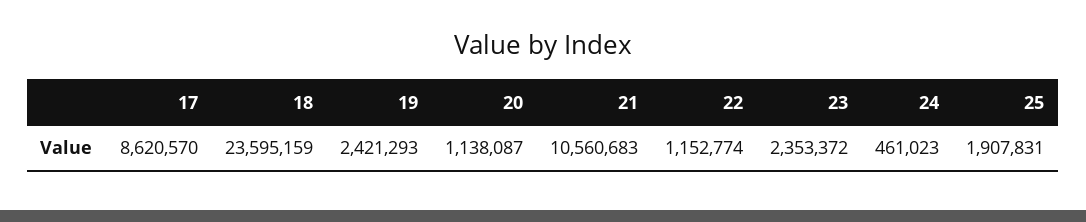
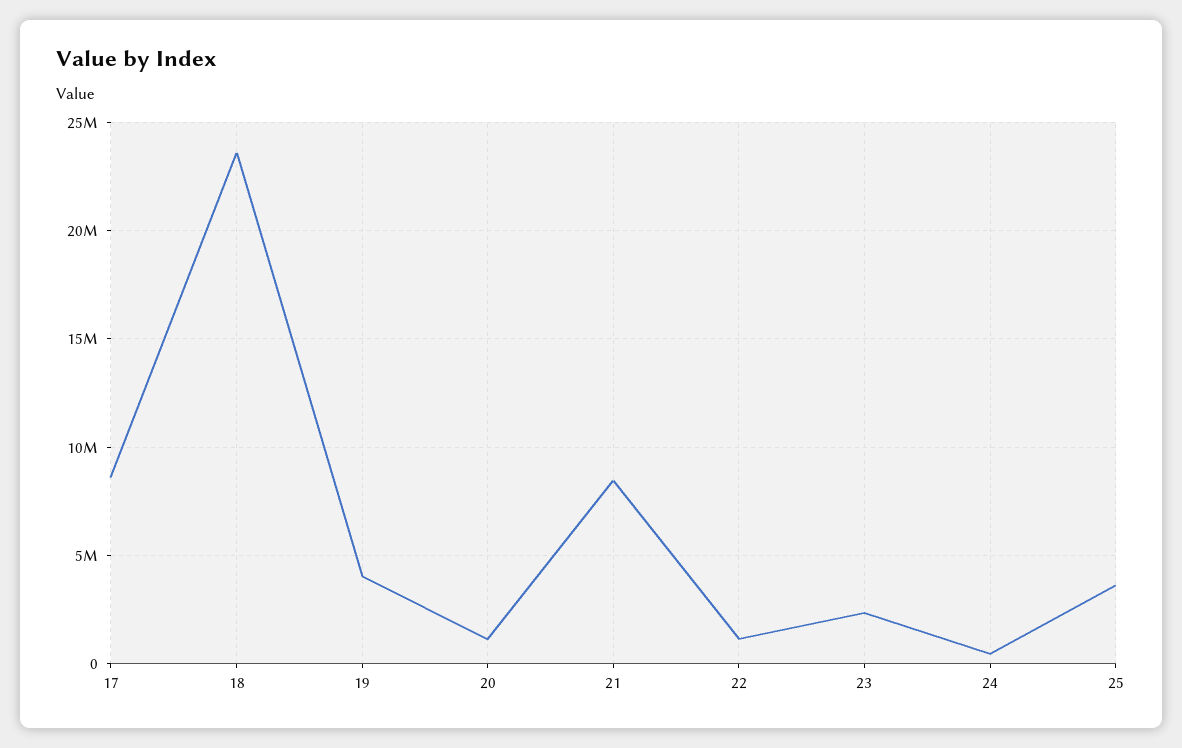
  {
    "17": 8620570,
    "18": 23595159,
-   "19": 2421293,
+   "19": 4000000,
    "20": 1138087,
-   "21": 10560683,
+   "21": 8500000,
    "22": 1152774,
    "23": 2353372,
    "24": 461023,
-   "25": 1907831
+   "25": 3500000
  }

